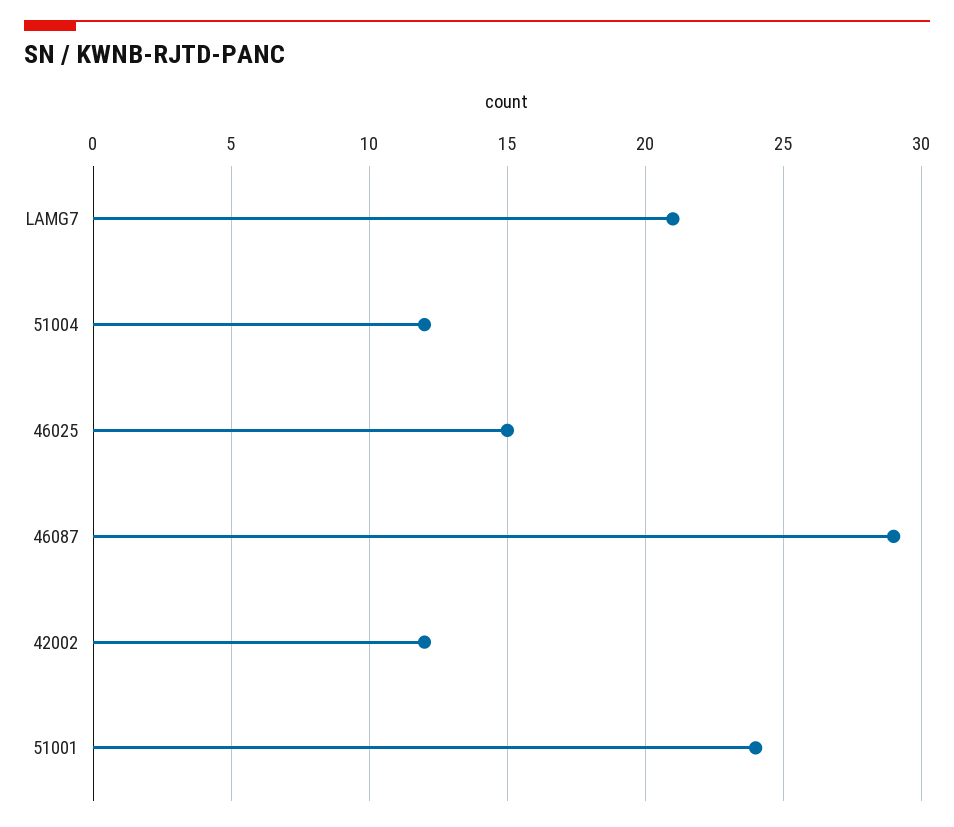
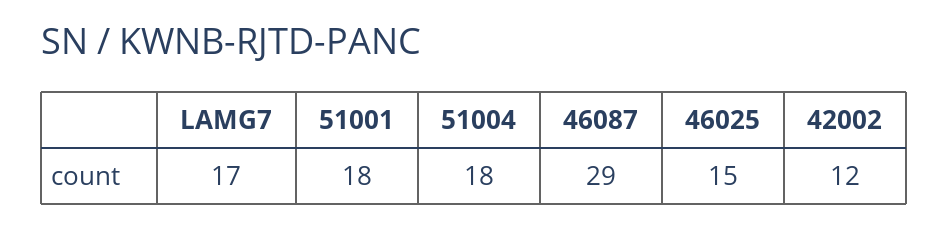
  {
-   "LAMG7": 21,
+   "LAMG7": 17,
-   "51004": 12,
+   "51004": 18,
    "46025": 15,
    "46087": 29,
    "42002": 12,
-   "51001": 24
+   "51001": 18
  }

